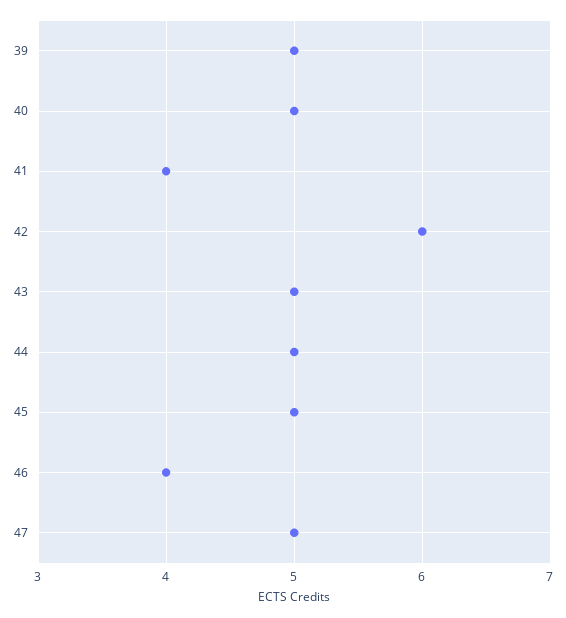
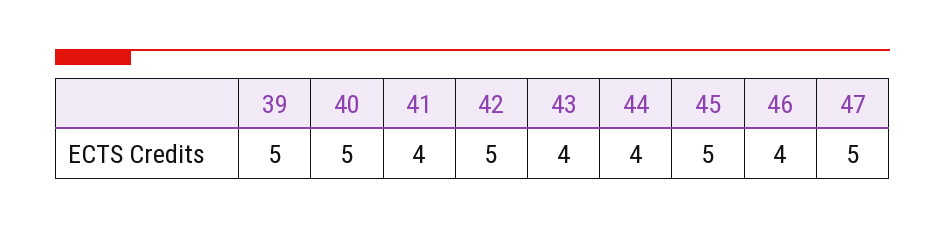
  {
    "39": 5,
    "40": 5,
    "41": 4,
-   "42": 6,
+   "42": 5,
-   "43": 5,
+   "43": 4,
-   "44": 5,
+   "44": 4,
    "45": 5,
    "46": 4,
    "47": 5
  }

